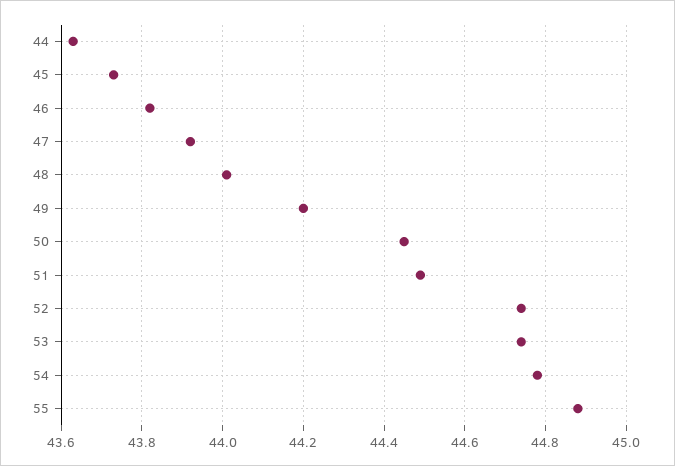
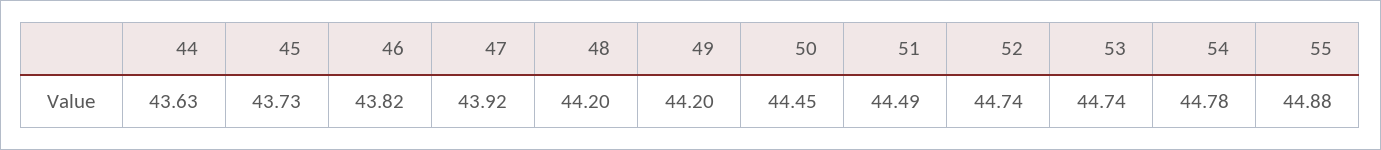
  {
    "44": 43.63,
    "45": 43.73,
    "46": 43.82,
    "47": 43.92,
-   "48": 44,
+   "48": 44.2,
    "49": 44.2,
    "50": 44.45,
    "51": 44.49,
    "52": 44.74,
    "53": 44.74,
    "54": 44.78,
    "55": 44.88
  }

